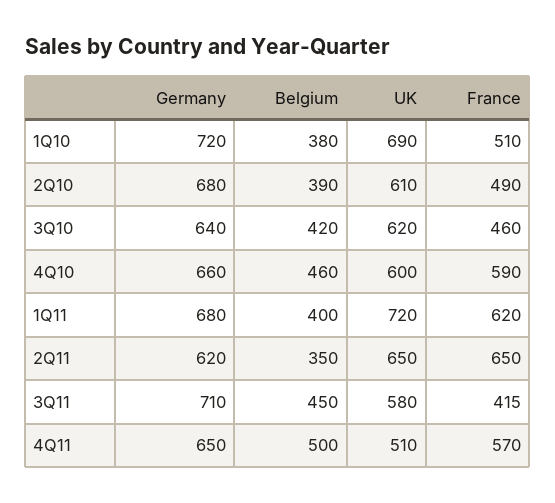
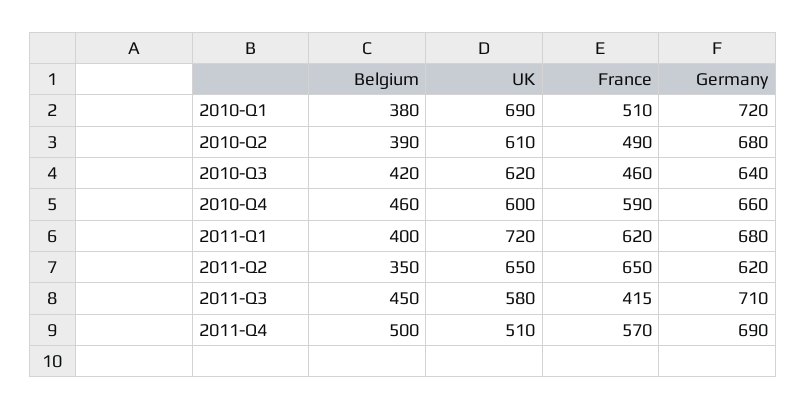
  {
    "Germany": {
      "1Q10": 720,
      "2Q10": 680,
      "3Q10": 640,
      "4Q10": 660,
      "1Q11": 680,
      "2Q11": 620,
      "3Q11": 710,
-     "4Q11": 650
+     "4Q11": 690
    },
    "Belgium": {
      "1Q10": 380,
      "2Q10": 390,
      "3Q10": 420,
      "4Q10": 460,
      "1Q11": 400,
      "2Q11": 350,
      "3Q11": 450,
      "4Q11": 500
    },
    "UK": {
      "1Q10": 690,
      "2Q10": 610,
      "3Q10": 620,
      "4Q10": 600,
      "1Q11": 720,
      "2Q11": 650,
      "3Q11": 580,
      "4Q11": 510
    },
    "France": {
      "1Q10": 510,
      "2Q10": 490,
      "3Q10": 460,
      "4Q10": 590,
      "1Q11": 620,
      "2Q11": 650,
      "3Q11": 415,
      "4Q11": 570
    }
  }

